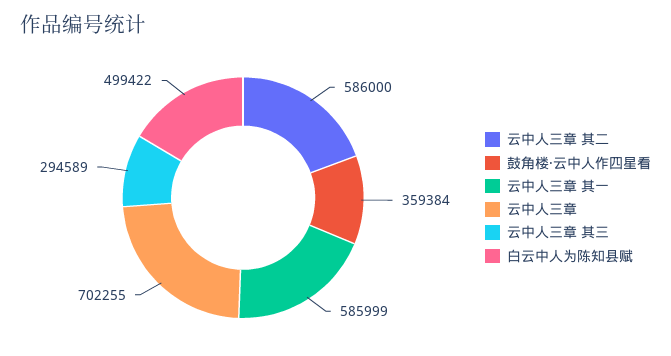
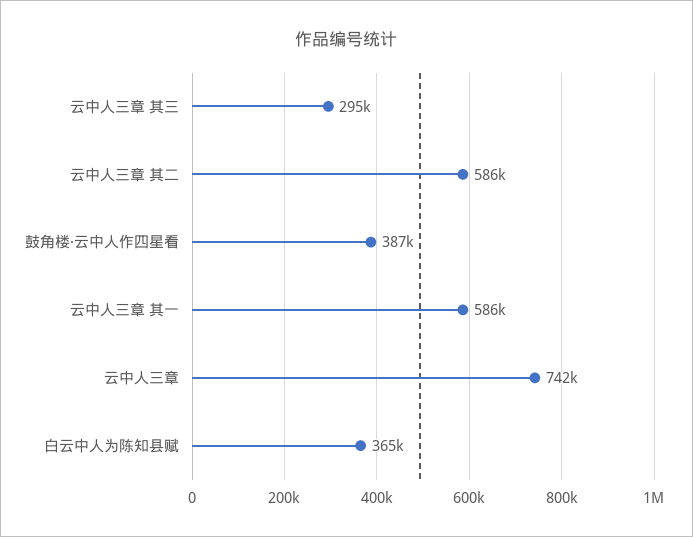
  {
    "云中人三章 其二": 586000,
-   "鼓角楼·云中人作四星看": 359384,
+   "鼓角楼·云中人作四星看": 387000,
    "云中人三章 其一": 585999,
-   "云中人三章": 702255,
+   "云中人三章": 742000,
    "云中人三章 其三": 294589,
-   "白云中人为陈知县赋": 499422
+   "白云中人为陈知县赋": 365000
  }

